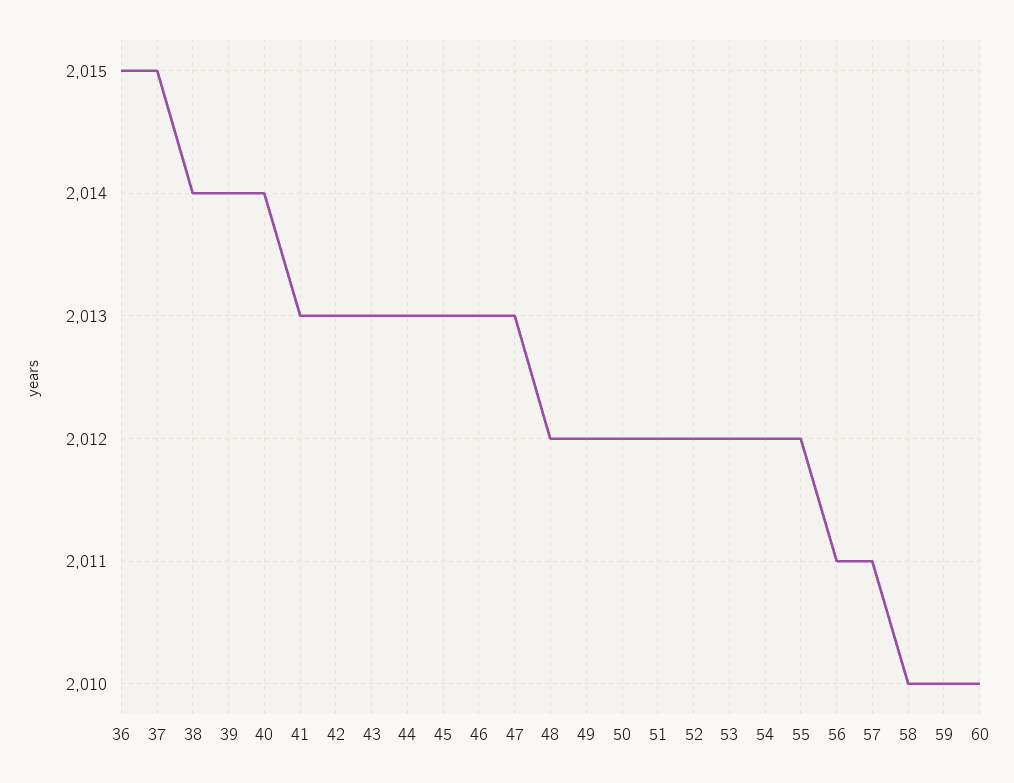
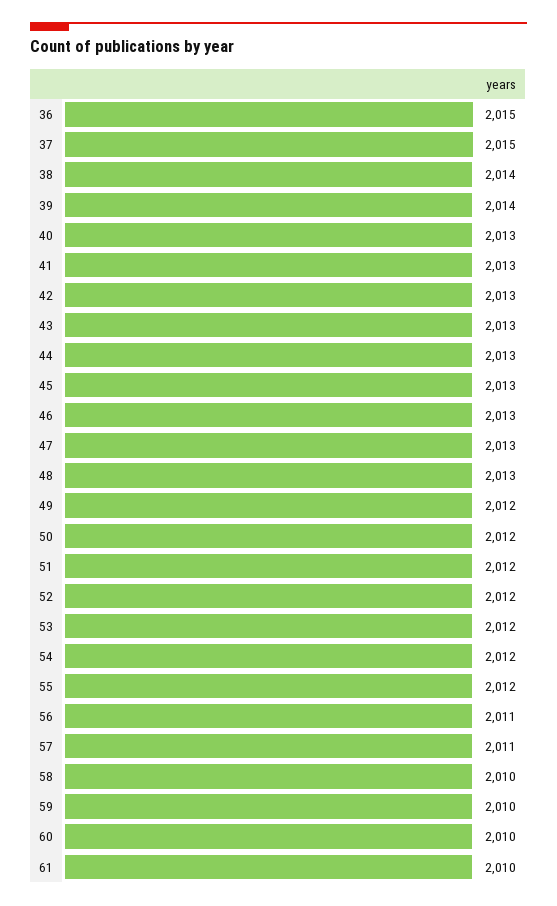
  {
    "36": 2015,
    "37": 2015,
    "38": 2014,
    "39": 2014,
-   "40": 2014,
+   "40": 2013,
    "41": 2013,
    "42": 2013,
    "43": 2013,
    "44": 2013,
    "45": 2013,
    "46": 2013,
    "47": 2013,
-   "48": 2012,
+   "48": 2013,
    "49": 2012,
    "50": 2012,
    "51": 2012,
    "52": 2012,
    "53": 2012,
    "54": 2012,
    "55": 2012,
    "56": 2011,
    "57": 2011,
    "58": 2010,
    "59": 2010,
-   "60": 2010
+   "60": 2010,
+   "61": 2010
  }

